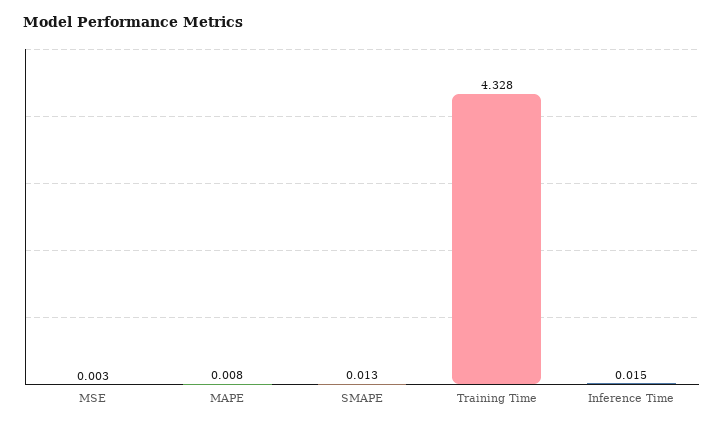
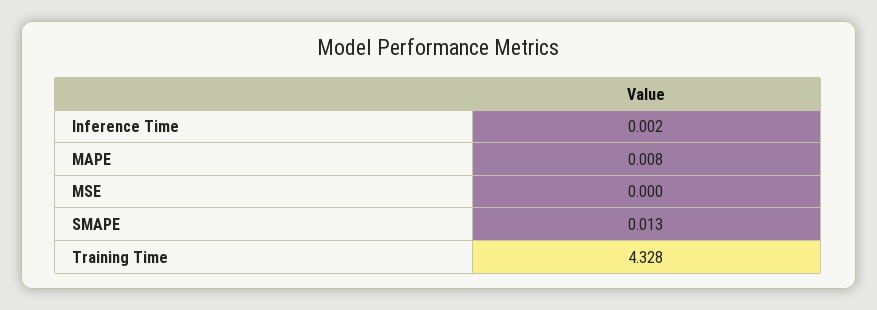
  {
-   "MSE": 0.003,
+   "MSE": 0,
    "MAPE": 0.008,
    "SMAPE": 0.013,
    "Training Time": 4.328,
-   "Inference Time": 0.015
+   "Inference Time": 0.002
  }

